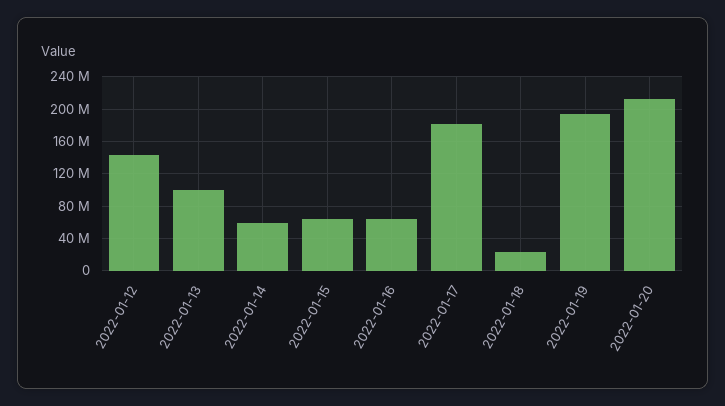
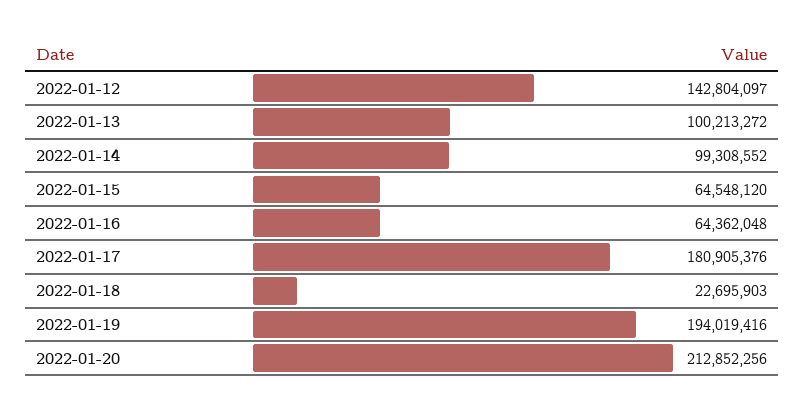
  {
    "2022-01-12": 142804097,
    "2022-01-13": 100213272,
-   "2022-01-14": 60000000,
+   "2022-01-14": 99308552,
    "2022-01-15": 64548120,
    "2022-01-16": 64362048,
    "2022-01-17": 180905376,
    "2022-01-18": 22695903,
    "2022-01-19": 194019416,
    "2022-01-20": 212852256
  }

